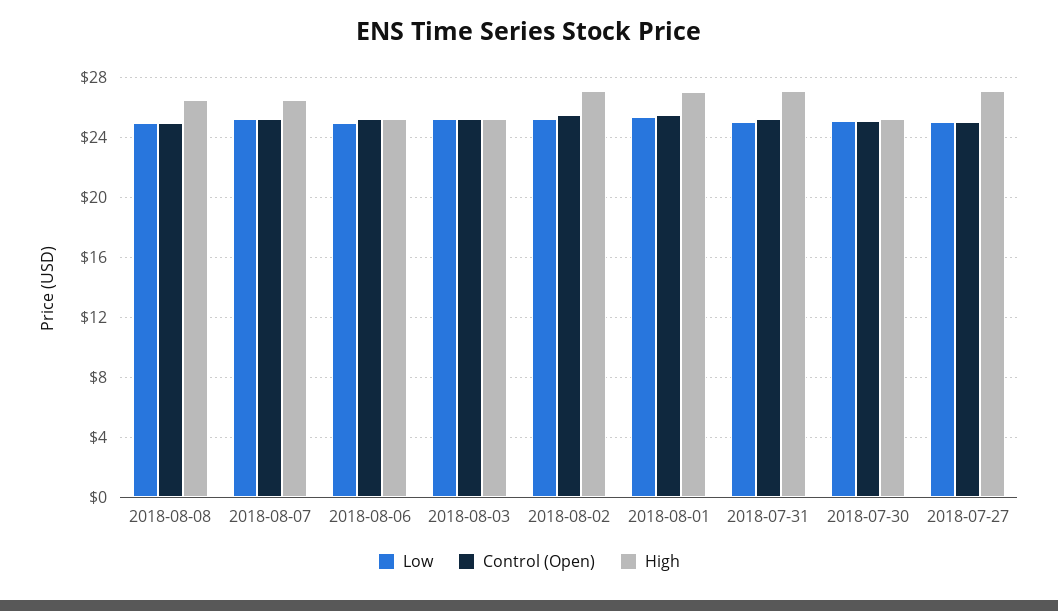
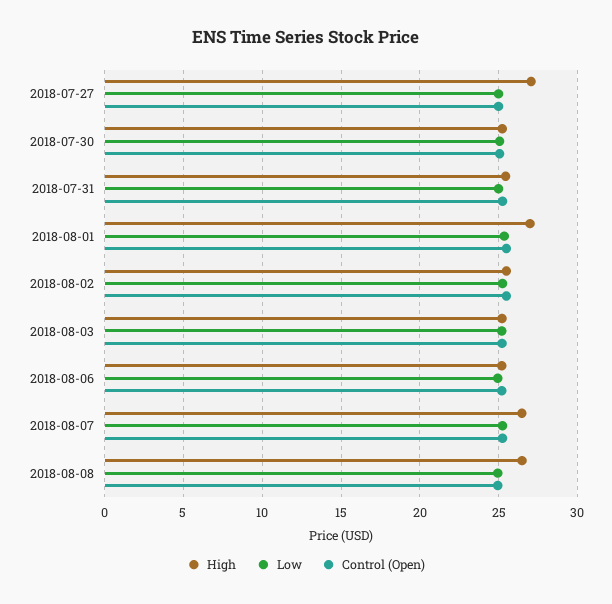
  {
    "Low": {
      "2018-08-08": 25,
      "2018-08-07": 25.5,
      "2018-08-06": 25,
      "2018-08-03": 25,
      "2018-08-02": 25.5,
      "2018-08-01": 25.5,
      "2018-07-31": 25,
      "2018-07-30": 25,
      "2018-07-27": 25
    },
    "Control (Open)": {
      "2018-08-08": 25,
      "2018-08-07": 25.5,
      "2018-08-06": 25,
      "2018-08-03": 25,
      "2018-08-02": 25.5,
      "2018-08-01": 25.5,
      "2018-07-31": 25.5,
      "2018-07-30": 25,
      "2018-07-27": 25
    },
    "High": {
      "2018-08-08": 26.5,
      "2018-08-07": 26.5,
      "2018-08-06": 25,
      "2018-08-03": 25,
-     "2018-08-02": 27,
+     "2018-08-02": 25.5,
      "2018-08-01": 27,
-     "2018-07-31": 27,
+     "2018-07-31": 25.5,
      "2018-07-30": 25,
      "2018-07-27": 27
    }
  }

